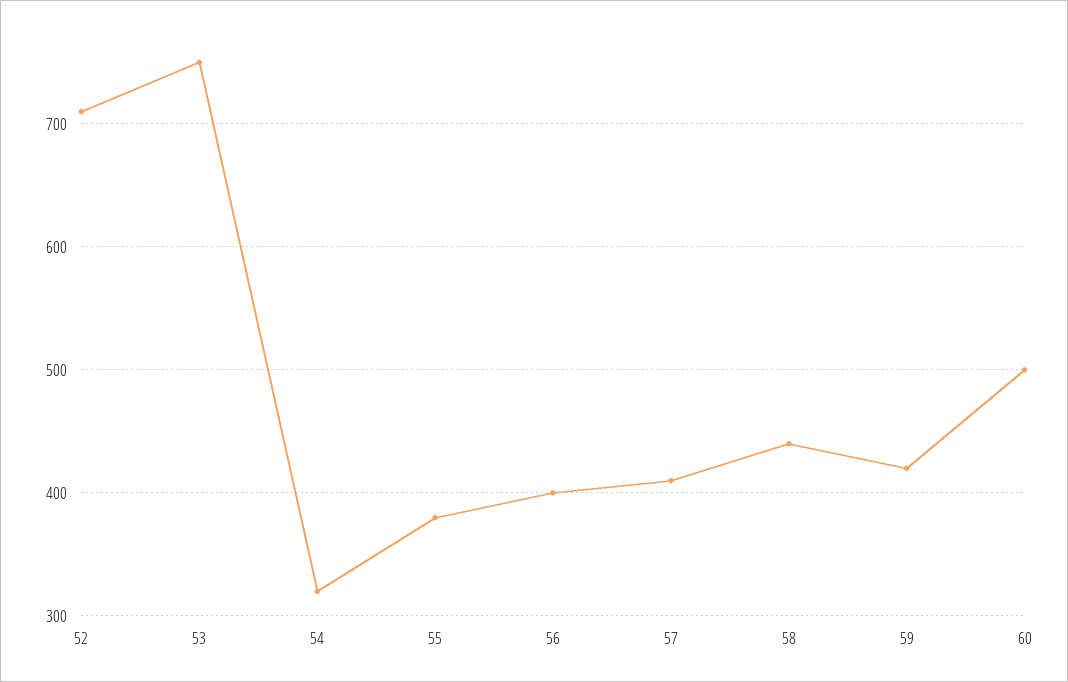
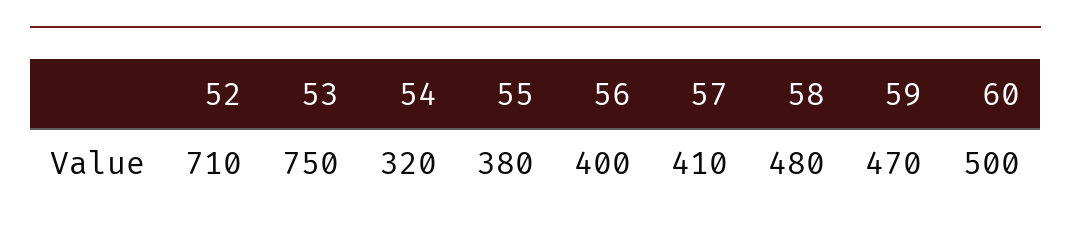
  {
    "52": 710,
    "53": 750,
    "54": 320,
    "55": 380,
    "56": 400,
    "57": 410,
-   "58": 440,
+   "58": 480,
-   "59": 420,
+   "59": 470,
    "60": 500
  }

